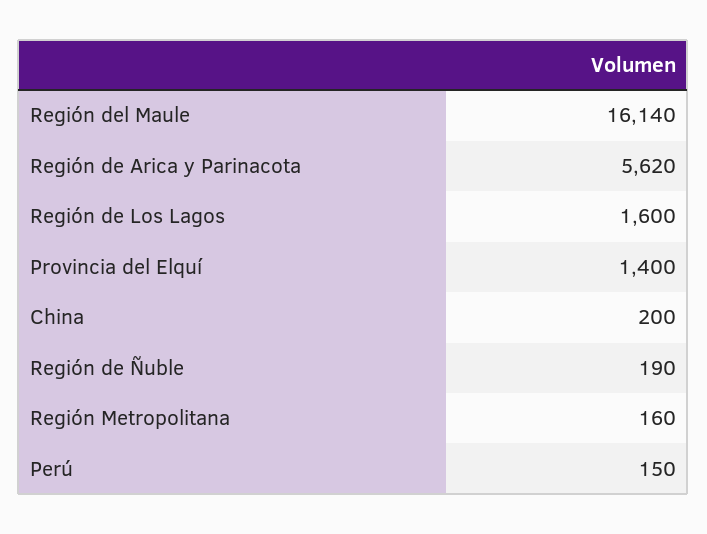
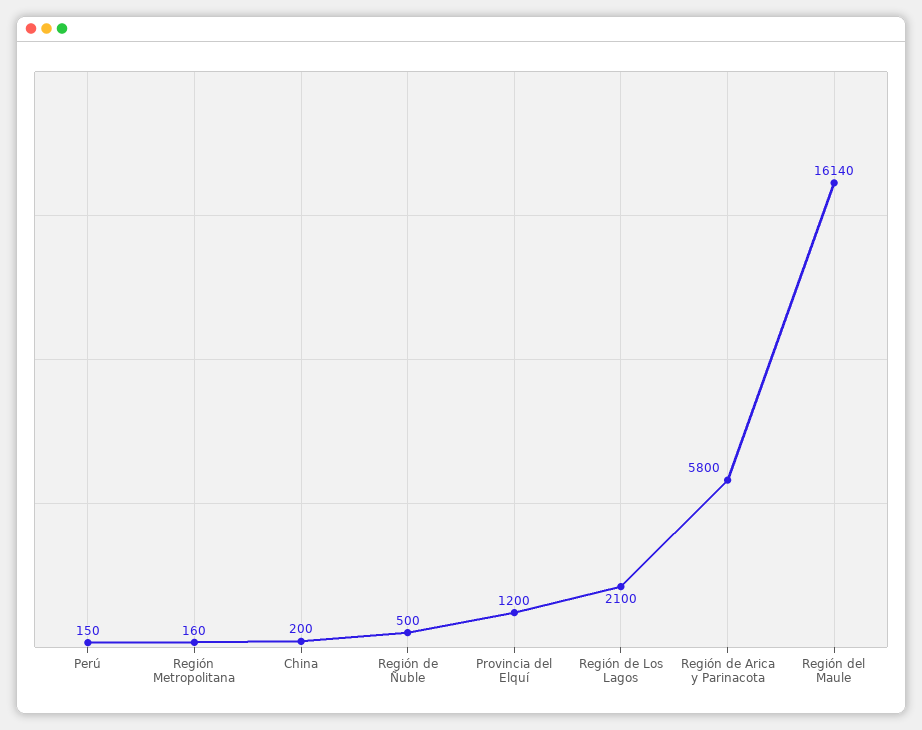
  {
    "Región del Maule": 16140,
-   "Región de Arica y Parinacota": 5620,
+   "Región de Arica y Parinacota": 5800,
-   "Región de Los Lagos": 1600,
+   "Región de Los Lagos": 2100,
-   "Provincia del Elquí": 1400,
+   "Provincia del Elquí": 1200,
    "China": 200,
-   "Región de Ñuble": 190,
+   "Región de Ñuble": 500,
    "Región Metropolitana": 160,
    "Perú": 150
  }

